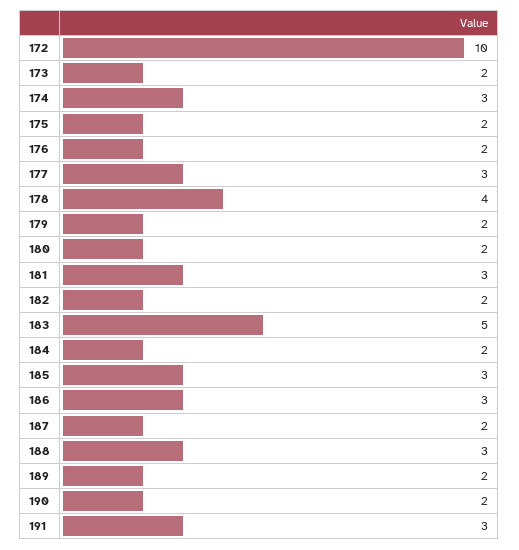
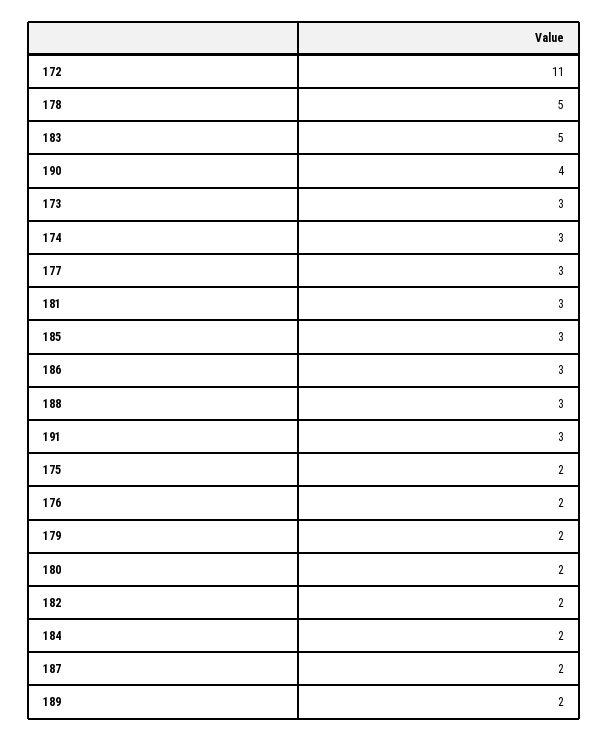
  {
-   "172": 10,
+   "172": 11,
-   "173": 2,
+   "173": 3,
    "174": 3,
    "175": 2,
    "176": 2,
    "177": 3,
-   "178": 4,
+   "178": 5,
    "179": 2,
    "180": 2,
    "181": 3,
    "182": 2,
    "183": 5,
    "184": 2,
    "185": 3,
    "186": 3,
    "187": 2,
    "188": 3,
    "189": 2,
-   "190": 2,
+   "190": 4,
    "191": 3
  }

